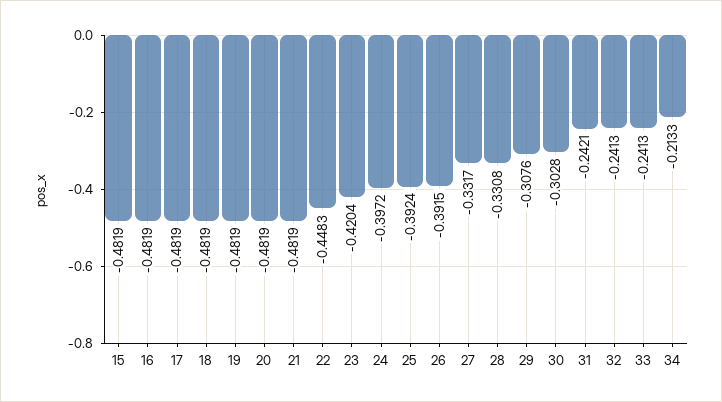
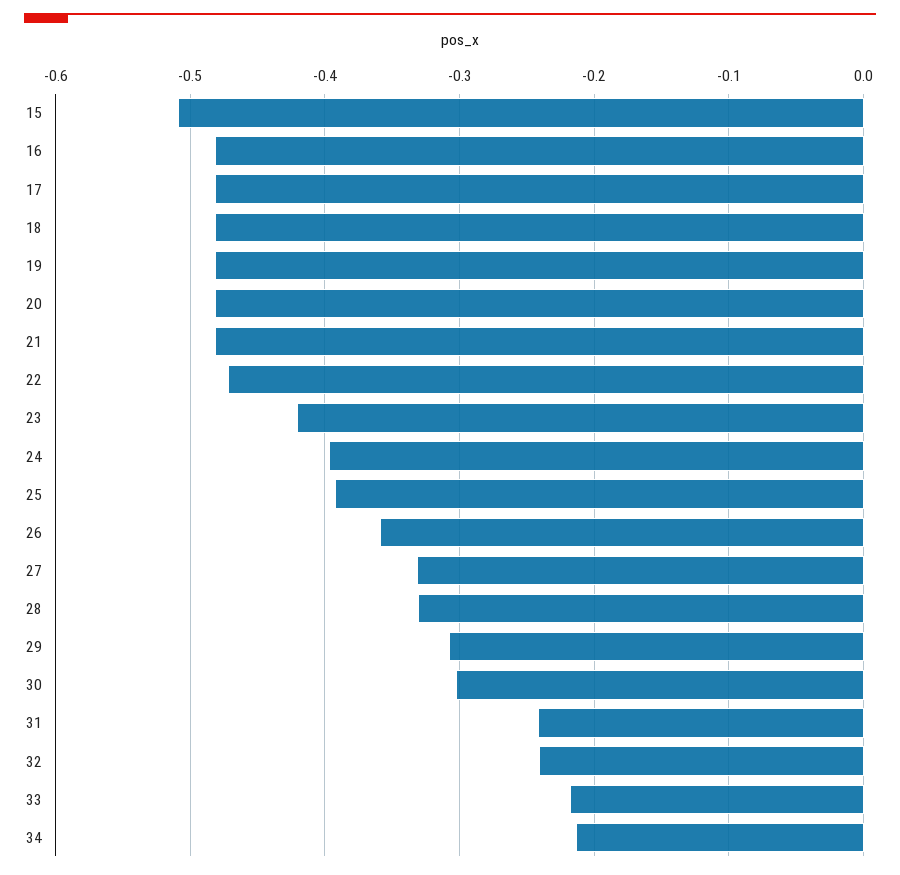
  {
-   "15": -0.4819,
+   "15": -0.51,
    "16": -0.4819,
    "17": -0.4819,
    "18": -0.4819,
    "19": -0.4819,
    "20": -0.4819,
    "21": -0.4819,
-   "22": -0.4483,
+   "22": -0.47,
    "23": -0.4204,
    "24": -0.3972,
    "25": -0.3924,
-   "26": -0.3915,
+   "26": -0.36,
    "27": -0.3317,
    "28": -0.3308,
    "29": -0.3076,
    "30": -0.3028,
    "31": -0.2421,
    "32": -0.2413,
-   "33": -0.2413,
+   "33": -0.22,
    "34": -0.2133
  }

